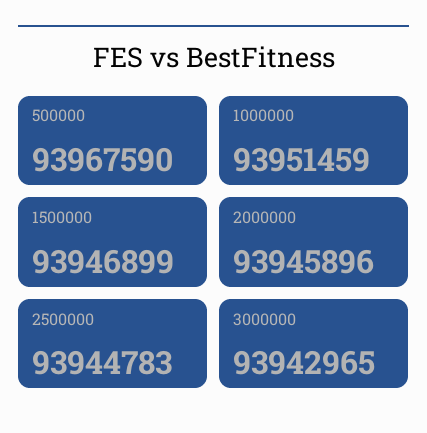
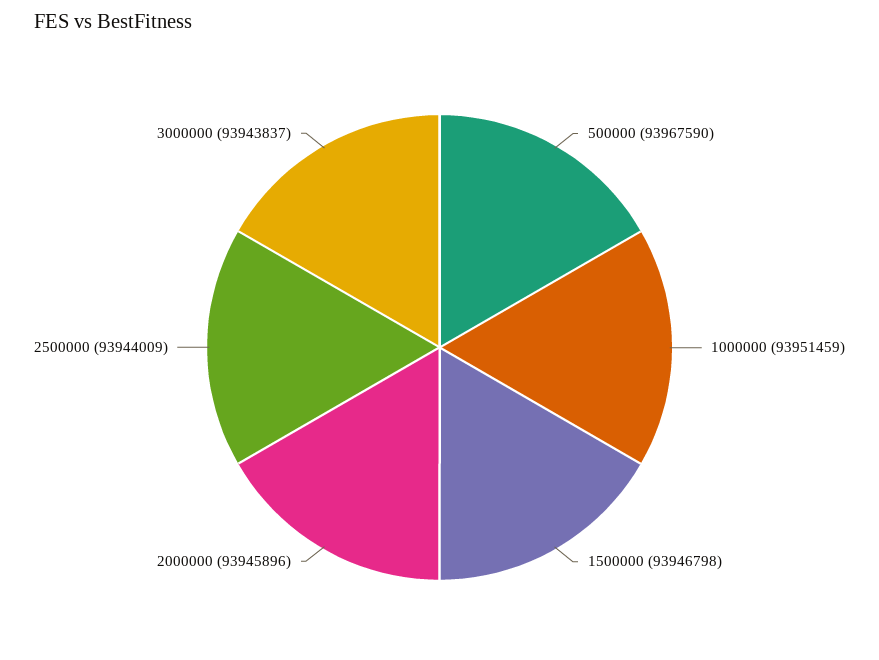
  {
    "500000": 93967590,
    "1000000": 93951459,
-   "1500000": 93946899,
+   "1500000": 93946798,
    "2000000": 93945896,
-   "2500000": 93944783,
+   "2500000": 93944009,
-   "3000000": 93942965
+   "3000000": 93943837
  }

